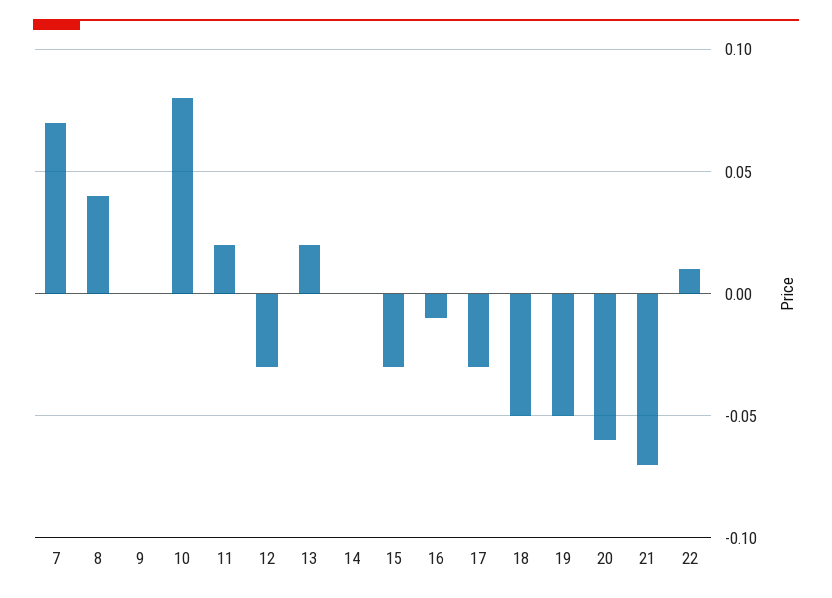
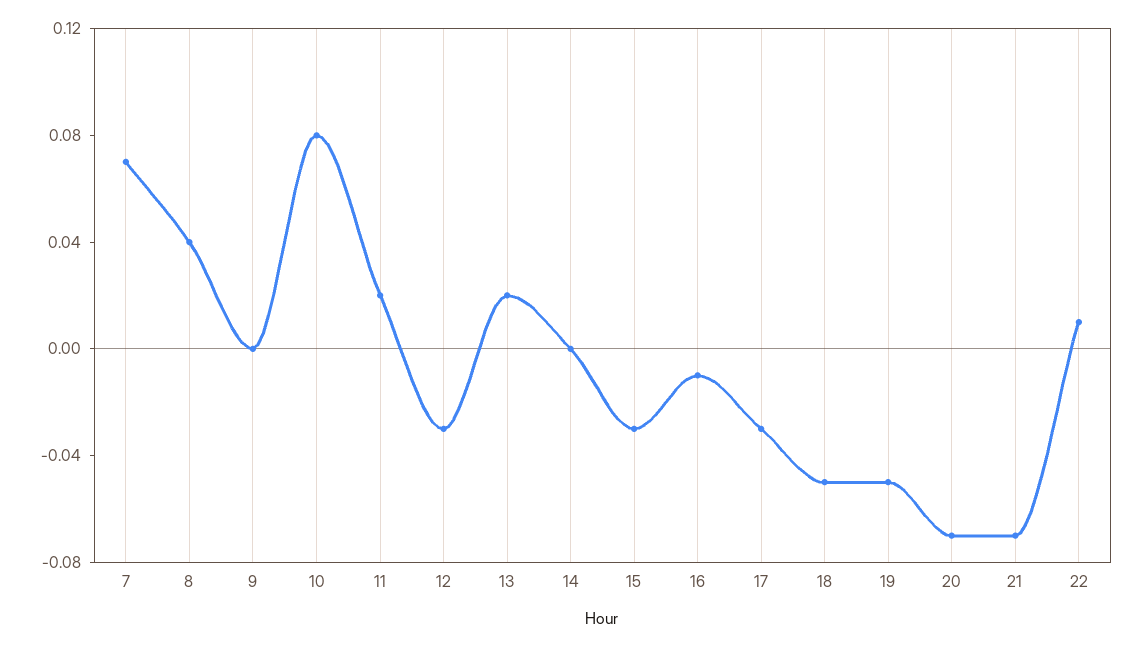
  {
    "7": 0.07,
    "8": 0.04,
    "9": 0,
    "10": 0.08,
    "11": 0.02,
    "12": -0.03,
    "13": 0.02,
    "14": 0,
    "15": -0.03,
    "16": -0.01,
    "17": -0.03,
    "18": -0.05,
    "19": -0.05,
-   "20": -0.06,
+   "20": -0.07,
    "21": -0.07,
    "22": 0.01
  }

